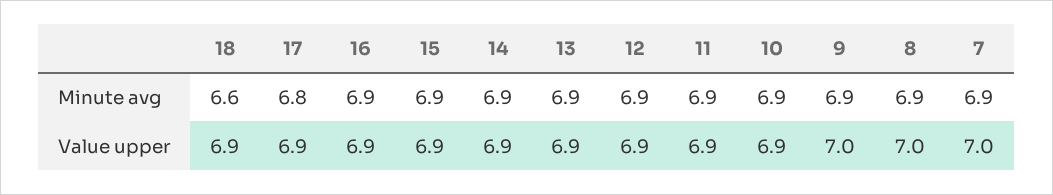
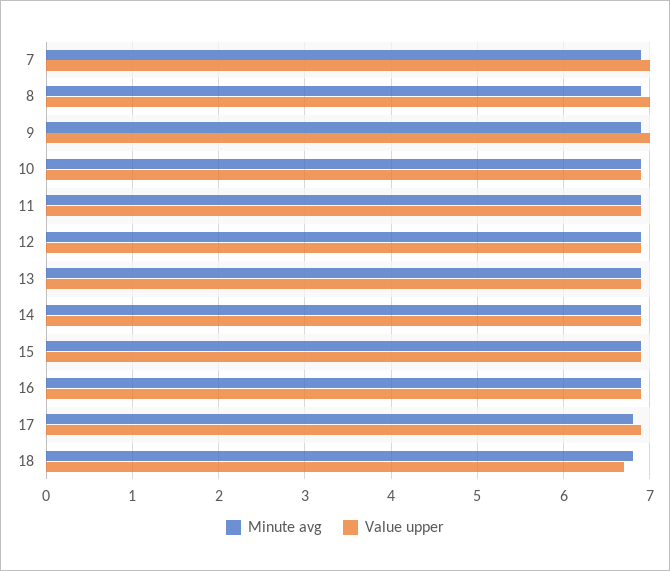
  {
    "Minute avg": {
-     "18": 6.6,
+     "18": 6.8,
      "17": 6.8,
      "16": 6.9,
      "15": 6.9,
      "14": 6.9,
      "13": 6.9,
      "12": 6.9,
      "11": 6.9,
      "10": 6.9,
      "9": 6.9,
      "8": 6.9,
      "7": 6.9
    },
    "Value upper": {
-     "18": 6.9,
+     "18": 6.7,
      "17": 6.9,
      "16": 6.9,
      "15": 6.9,
      "14": 6.9,
      "13": 6.9,
      "12": 6.9,
      "11": 6.9,
      "10": 6.9,
      "9": 7,
      "8": 7,
      "7": 7
    }
  }

